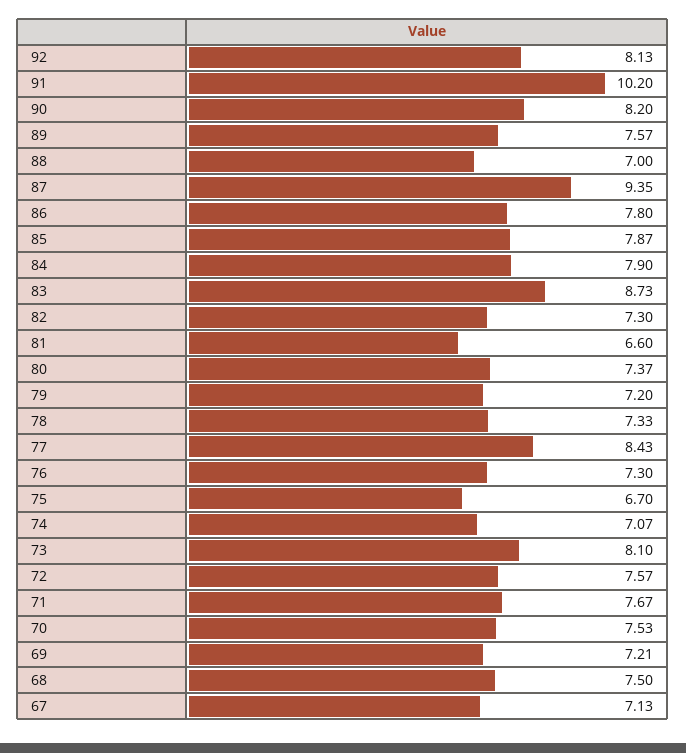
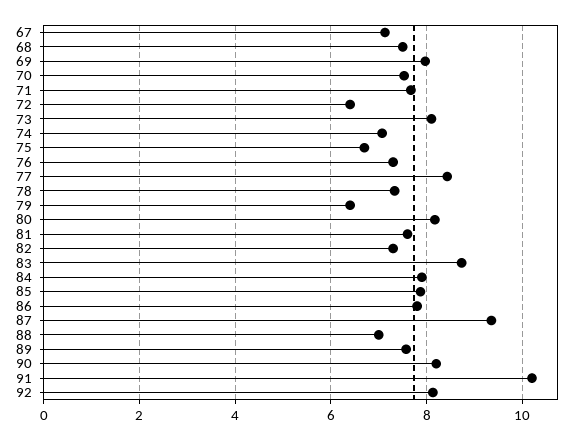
  {
    "92": 8.13,
    "91": 10.2,
    "90": 8.2,
    "89": 7.57,
    "88": 7,
    "87": 9.35,
    "86": 7.8,
    "85": 7.87,
    "84": 7.9,
    "83": 8.73,
    "82": 7.3,
-   "81": 6.6,
+   "81": 7.6,
-   "80": 7.37,
+   "80": 8.2,
-   "79": 7.2,
+   "79": 6.4,
    "78": 7.33,
    "77": 8.43,
    "76": 7.3,
    "75": 6.7,
    "74": 7.07,
    "73": 8.1,
-   "72": 7.57,
+   "72": 6.4,
    "71": 7.67,
    "70": 7.53,
-   "69": 7.21,
+   "69": 8,
    "68": 7.5,
    "67": 7.13
  }

